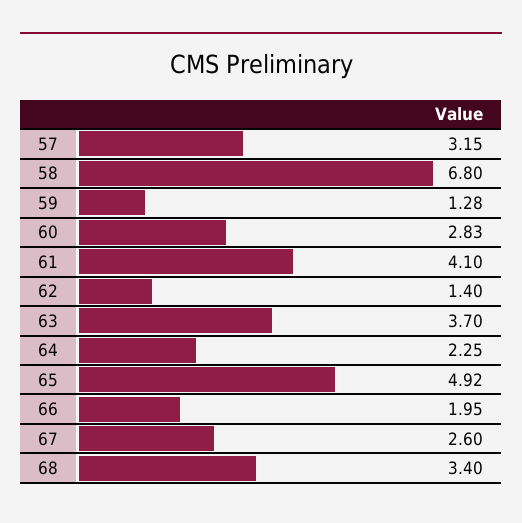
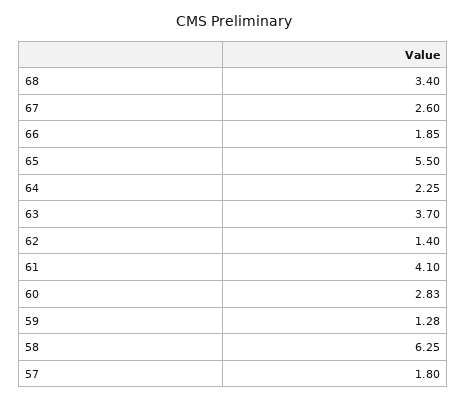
  {
-   "57": 3.15,
+   "57": 1.8,
-   "58": 6.8,
+   "58": 6.25,
    "59": 1.28,
    "60": 2.83,
    "61": 4.1,
    "62": 1.4,
    "63": 3.7,
    "64": 2.25,
-   "65": 4.92,
+   "65": 5.5,
-   "66": 1.95,
+   "66": 1.85,
    "67": 2.6,
    "68": 3.4
  }

